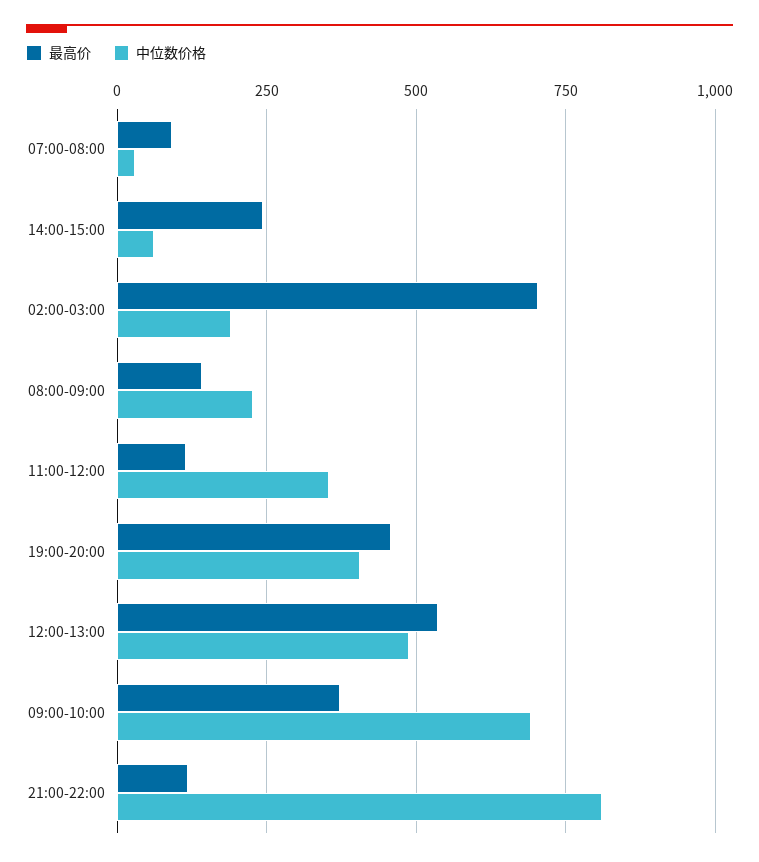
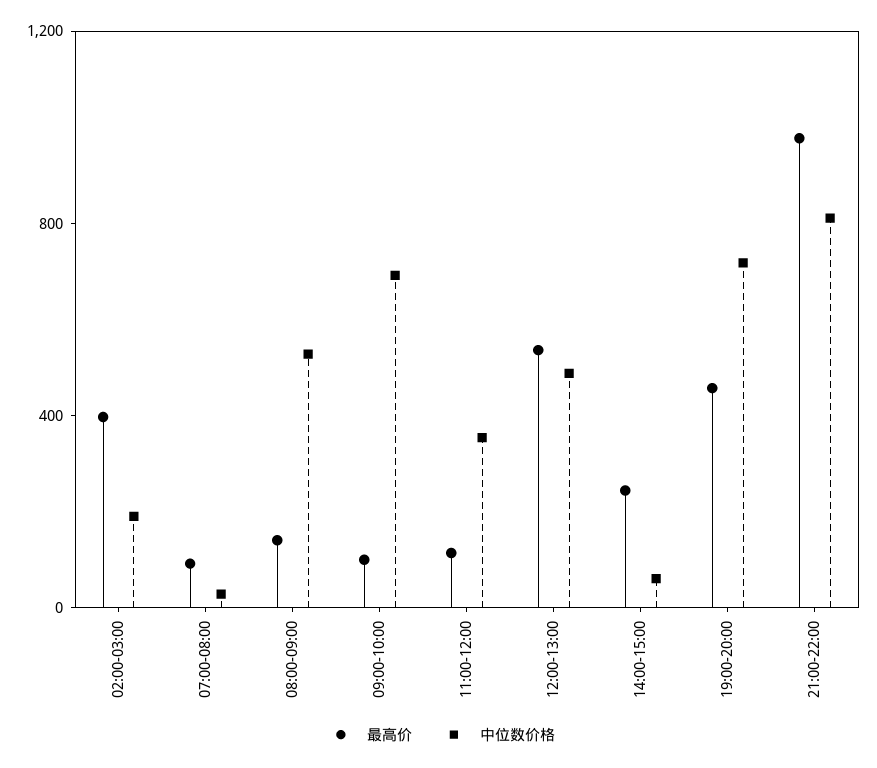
  {
    "最高价": {
      "07:00-08:00": 100,
      "14:00-15:00": 250,
-     "02:00-03:00": 700,
+     "02:00-03:00": 400,
      "08:00-09:00": 150,
      "11:00-12:00": 125,
      "19:00-20:00": 450,
      "12:00-13:00": 525,
-     "09:00-10:00": 375,
+     "09:00-10:00": 100,
-     "21:00-22:00": 125
+     "21:00-22:00": 1000
    },
    "中位数价格": {
      "07:00-08:00": 25,
      "14:00-15:00": 50,
      "02:00-03:00": 200,
-     "08:00-09:00": 225,
+     "08:00-09:00": 500,
      "11:00-12:00": 350,
-     "19:00-20:00": 400,
+     "19:00-20:00": 700,
      "12:00-13:00": 500,
      "09:00-10:00": 700,
      "21:00-22:00": 800
    }
  }

